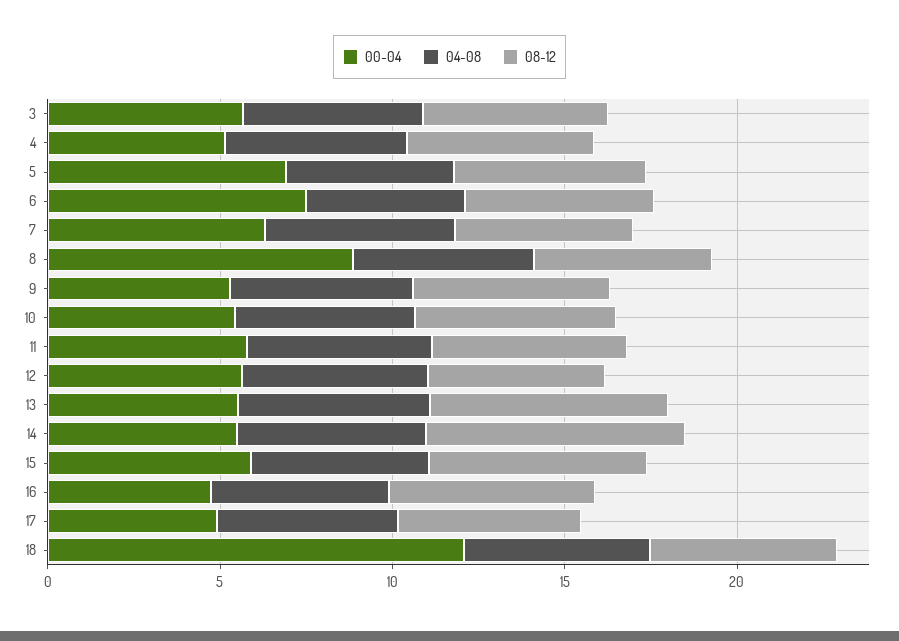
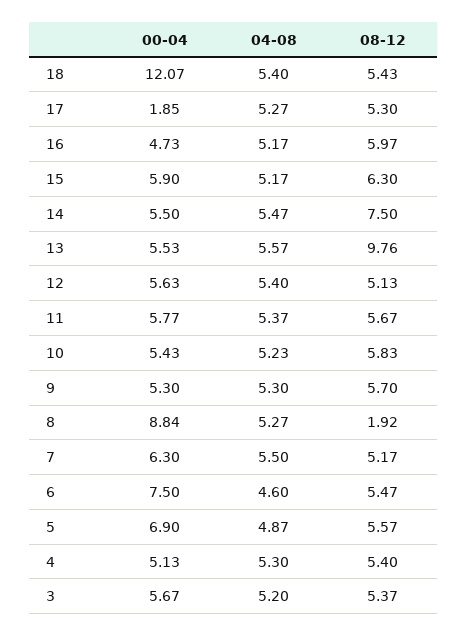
  {
    "00-04": {
      "3": 5.67,
      "4": 5.13,
      "5": 6.9,
      "6": 7.5,
      "7": 6.3,
      "8": 8.84,
      "9": 5.3,
      "10": 5.43,
      "11": 5.77,
      "12": 5.63,
      "13": 5.53,
      "14": 5.5,
      "15": 5.9,
      "16": 4.73,
-     "17": 5,
+     "17": 1.85,
      "18": 12.07
    },
    "04-08": {
      "3": 5.2,
      "4": 5.3,
      "5": 4.87,
      "6": 4.6,
      "7": 5.5,
      "8": 5.27,
      "9": 5.3,
      "10": 5.23,
      "11": 5.37,
      "12": 5.4,
      "13": 5.57,
      "14": 5.47,
      "15": 5.17,
      "16": 5.17,
      "17": 5.27,
      "18": 5.4
    },
    "08-12": {
      "3": 5.37,
      "4": 5.4,
      "5": 5.57,
      "6": 5.47,
      "7": 5.17,
-     "8": 5,
+     "8": 1.92,
      "9": 5.7,
      "10": 5.83,
      "11": 5.67,
      "12": 5.13,
-     "13": 7,
+     "13": 9.76,
      "14": 7.5,
      "15": 6.3,
      "16": 5.97,
      "17": 5.3,
      "18": 5.43
    }
  }

